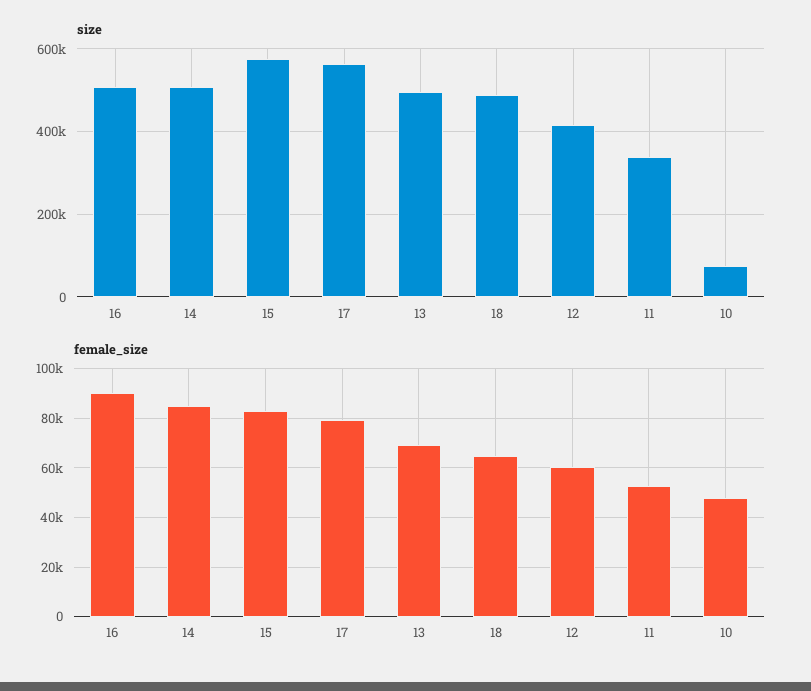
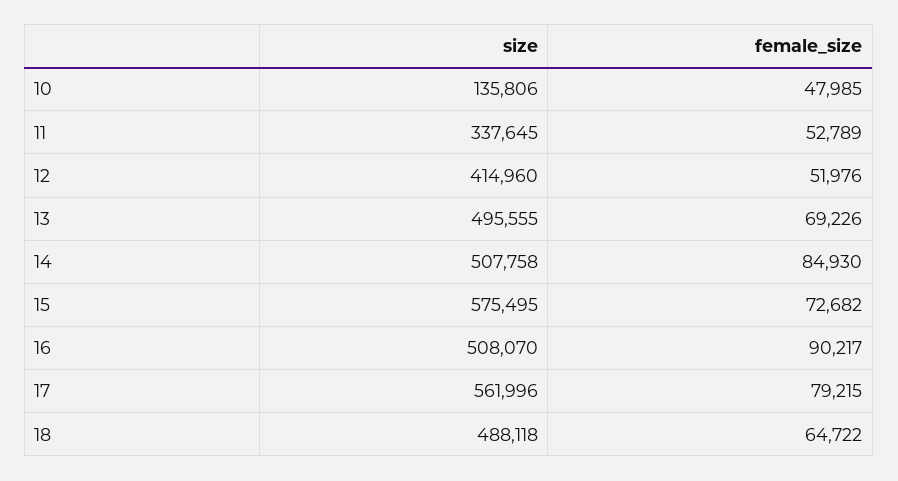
  {
    "size": {
      "16": 508070,
      "14": 507758,
      "15": 575495,
      "17": 561996,
      "13": 495555,
      "18": 488118,
      "12": 414960,
      "11": 337645,
-     "10": 80000
+     "10": 135806
    },
    "female_size": {
      "16": 90217,
      "14": 84930,
-     "15": 82500,
+     "15": 72682,
      "17": 79215,
      "13": 69226,
      "18": 64722,
-     "12": 60000,
+     "12": 51976,
      "11": 52789,
      "10": 47985
    }
  }

